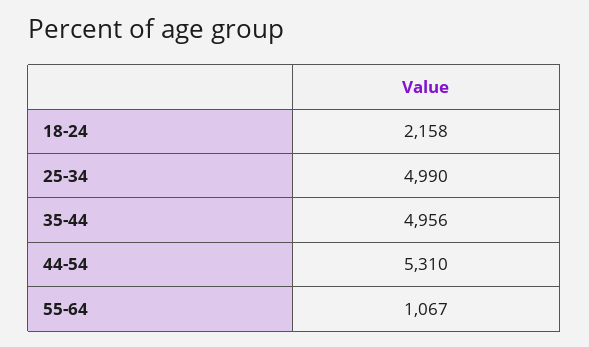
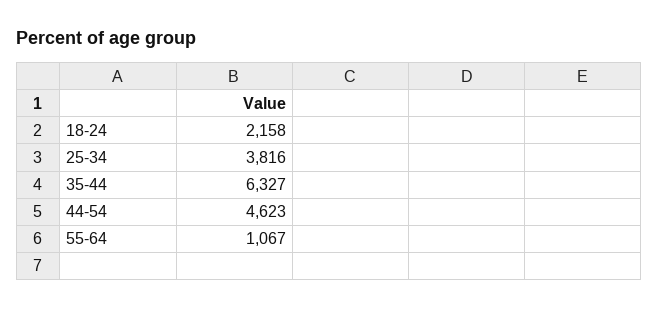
  {
    "18-24": 2158,
-   "25-34": 4990,
+   "25-34": 3816,
-   "35-44": 4956,
+   "35-44": 6327,
-   "44-54": 5310,
+   "44-54": 4623,
    "55-64": 1067
  }

